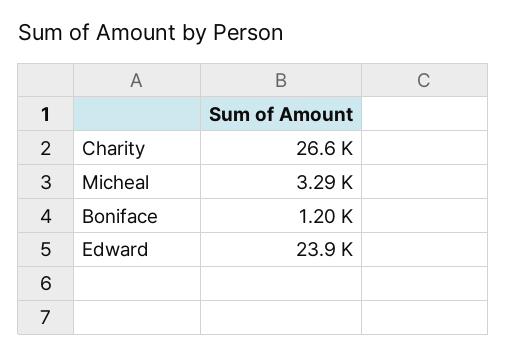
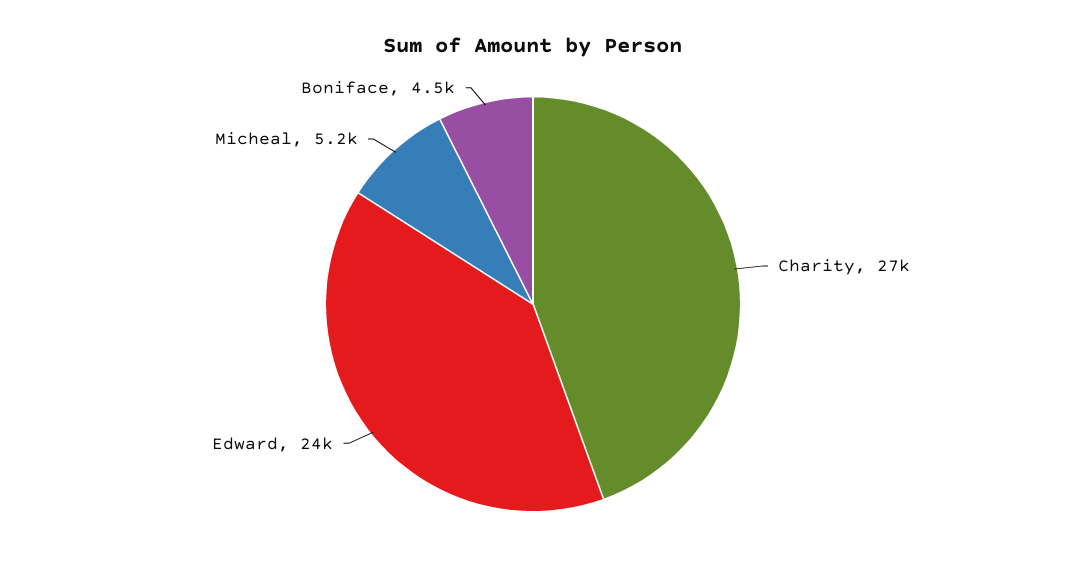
  {
    "Charity": 26600,
-   "Micheal": 3290,
+   "Micheal": 5200,
-   "Boniface": 1200,
+   "Boniface": 4500,
    "Edward": 23900
  }

